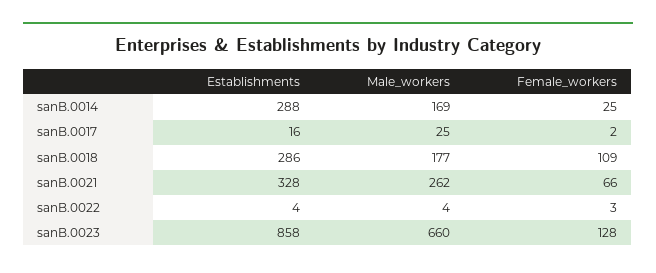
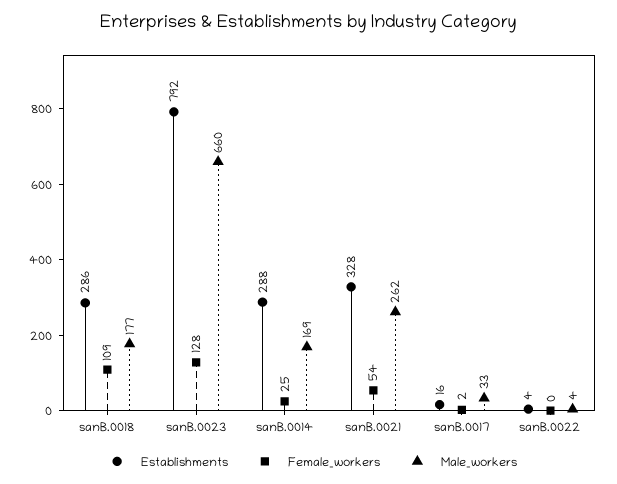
  {
    "Establishments": {
      "sanB.0014": 288,
      "sanB.0017": 16,
      "sanB.0018": 286,
      "sanB.0021": 328,
      "sanB.0022": 4,
-     "sanB.0023": 858
+     "sanB.0023": 792
    },
    "Male_workers": {
      "sanB.0014": 169,
-     "sanB.0017": 25,
+     "sanB.0017": 33,
      "sanB.0018": 177,
      "sanB.0021": 262,
      "sanB.0022": 4,
      "sanB.0023": 660
    },
    "Female_workers": {
      "sanB.0014": 25,
      "sanB.0017": 2,
      "sanB.0018": 109,
-     "sanB.0021": 66,
+     "sanB.0021": 54,
-     "sanB.0022": 3,
+     "sanB.0022": 0,
      "sanB.0023": 128
    }
  }

